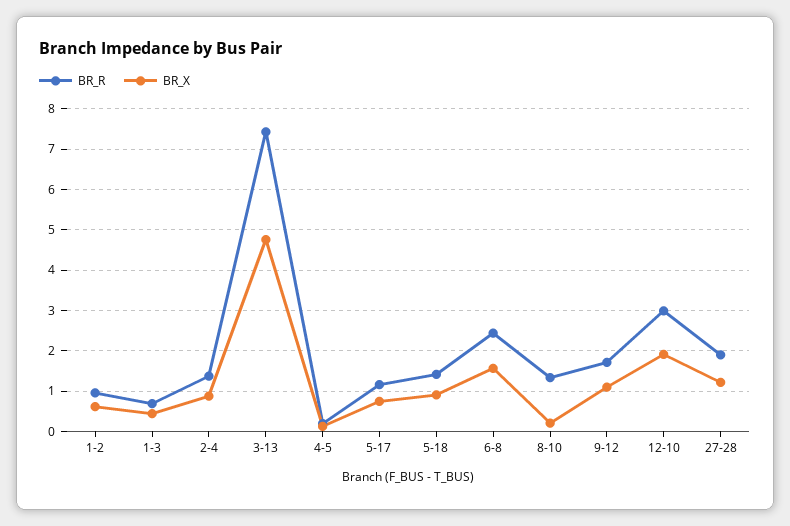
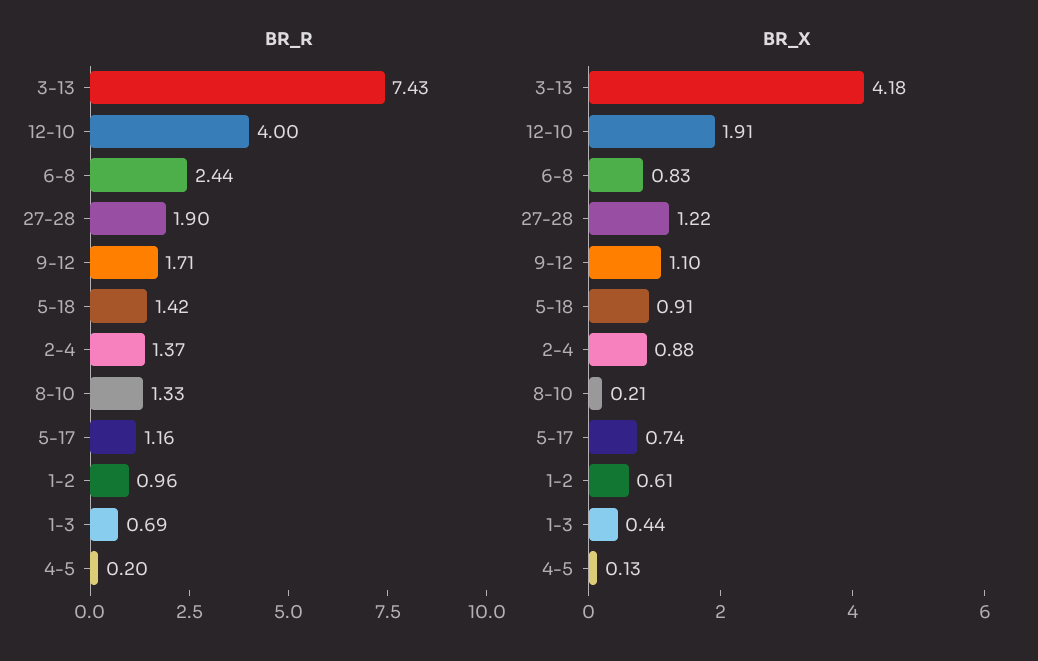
  {
    "BR_R": {
      "1-2": 0.96,
      "1-3": 0.69,
      "2-4": 1.37,
      "3-13": 7.43,
      "4-5": 0.2,
      "5-17": 1.16,
      "5-18": 1.42,
      "6-8": 2.44,
      "8-10": 1.33,
      "9-12": 1.71,
-     "12-10": 3,
+     "12-10": 4,
      "27-28": 1.9
    },
    "BR_X": {
      "1-2": 0.61,
      "1-3": 0.44,
      "2-4": 0.88,
-     "3-13": 4.8,
+     "3-13": 4.18,
      "4-5": 0.13,
      "5-17": 0.74,
      "5-18": 0.91,
-     "6-8": 1.6,
+     "6-8": 0.83,
      "8-10": 0.21,
      "9-12": 1.1,
      "12-10": 1.91,
      "27-28": 1.22
    }
  }

